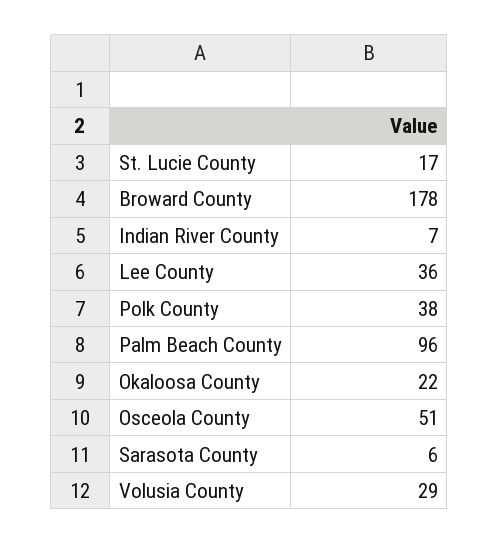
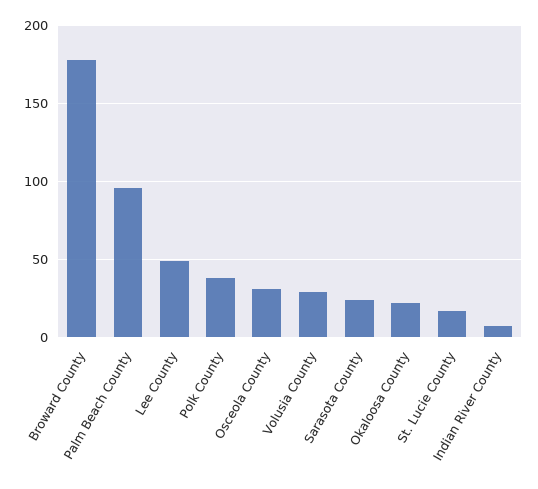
  {
    "St. Lucie County": 17,
    "Broward County": 178,
    "Indian River County": 7,
-   "Lee County": 36,
+   "Lee County": 50,
    "Polk County": 38,
    "Palm Beach County": 96,
    "Okaloosa County": 22,
-   "Osceola County": 51,
+   "Osceola County": 30,
-   "Sarasota County": 6,
+   "Sarasota County": 25,
    "Volusia County": 29
  }

